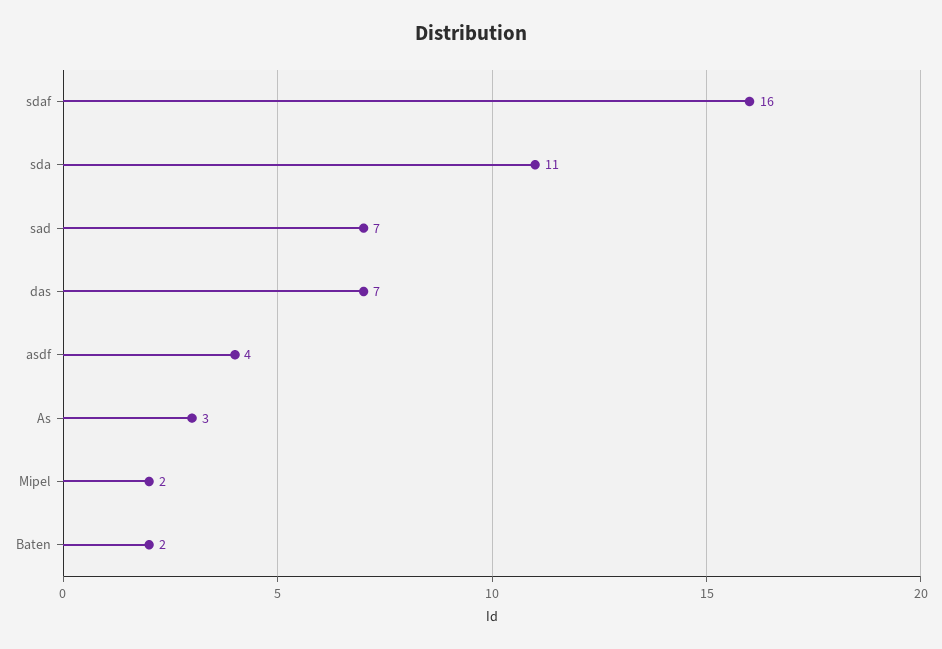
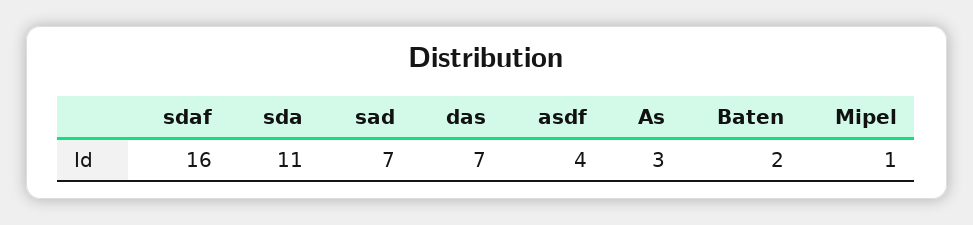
  {
    "sdaf": 16,
    "sda": 11,
    "sad": 7,
    "das": 7,
    "asdf": 4,
    "As": 3,
-   "Mipel": 2,
+   "Mipel": 1,
    "Baten": 2
  }

